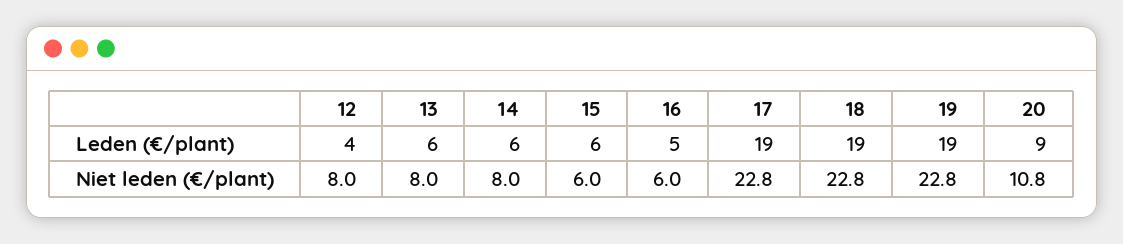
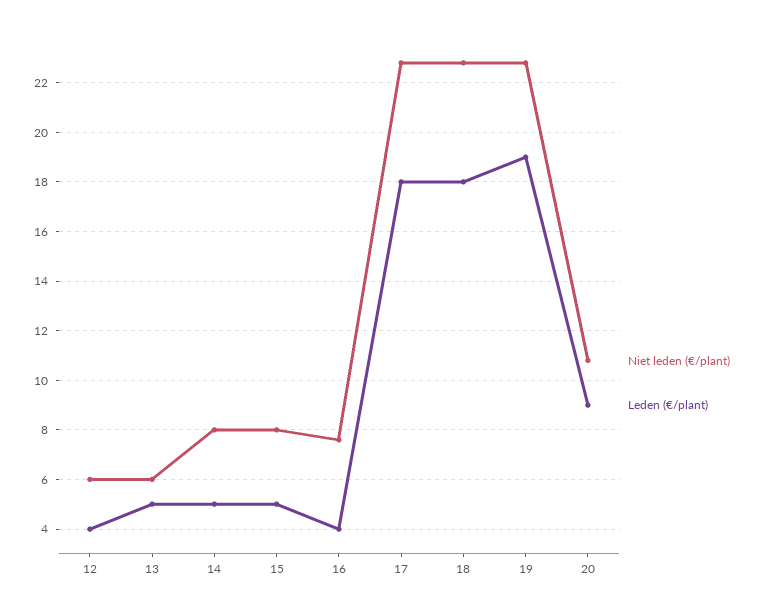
  {
    "Leden (€/plant)": {
      "12": 4,
-     "13": 6,
+     "13": 5,
-     "14": 6,
+     "14": 5,
-     "15": 6,
+     "15": 5,
-     "16": 5,
+     "16": 4,
-     "17": 19,
+     "17": 18,
-     "18": 19,
+     "18": 18,
      "19": 19,
      "20": 9
    },
    "Niet leden (€/plant)": {
-     "12": 8,
+     "12": 6,
-     "13": 8,
+     "13": 6,
      "14": 8,
-     "15": 6,
+     "15": 8,
-     "16": 6,
+     "16": 7.5,
      "17": 22.8,
      "18": 22.8,
      "19": 22.8,
      "20": 10.8
    }
  }

